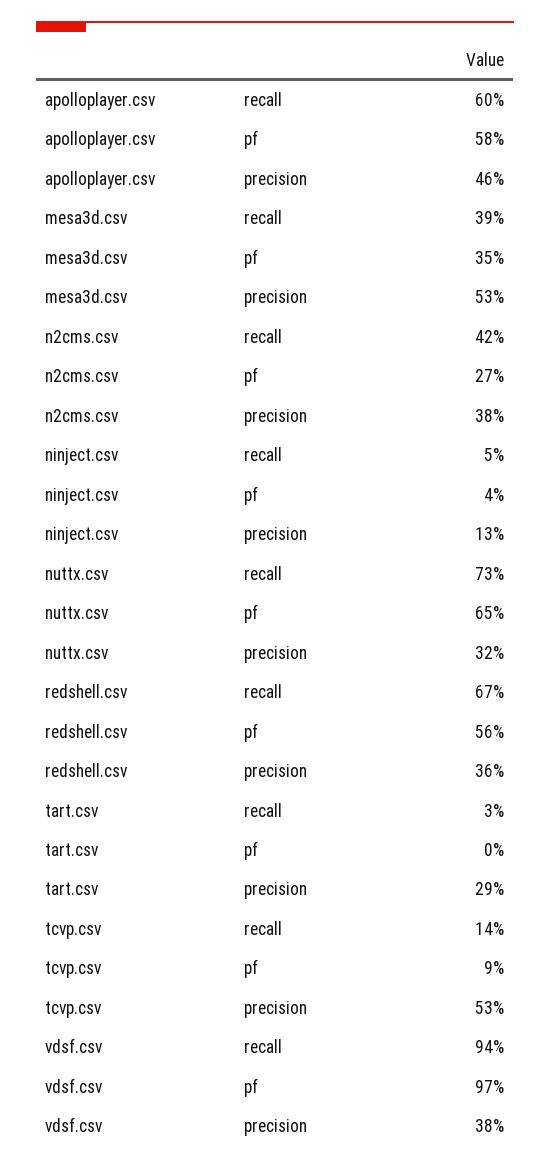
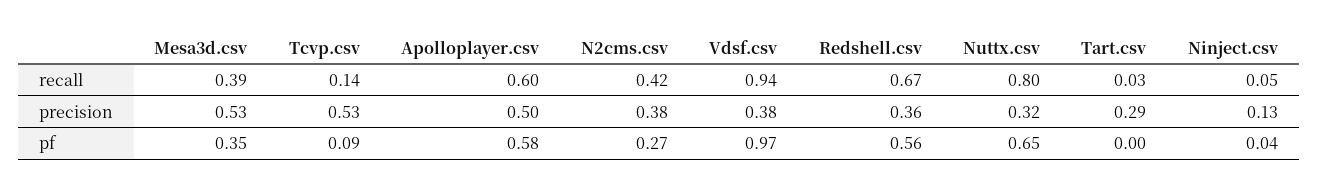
  {
    "apolloplayer.csv": {
      "recall": 0.6,
      "pf": 0.58,
-     "precision": 0.46
+     "precision": 0.5
    },
    "mesa3d.csv": {
      "recall": 0.39,
      "pf": 0.35,
      "precision": 0.53
    },
    "n2cms.csv": {
      "recall": 0.42,
      "pf": 0.27,
      "precision": 0.38
    },
    "ninject.csv": {
      "recall": 0.05,
      "pf": 0.04,
      "precision": 0.13
    },
    "nuttx.csv": {
-     "recall": 0.73,
+     "recall": 0.8,
      "pf": 0.65,
      "precision": 0.32
    },
    "redshell.csv": {
      "recall": 0.67,
      "pf": 0.56,
      "precision": 0.36
    },
    "tart.csv": {
      "recall": 0.03,
      "pf": 0,
      "precision": 0.29
    },
    "tcvp.csv": {
      "recall": 0.14,
      "pf": 0.09,
      "precision": 0.53
    },
    "vdsf.csv": {
      "recall": 0.94,
      "pf": 0.97,
      "precision": 0.38
    }
  }

